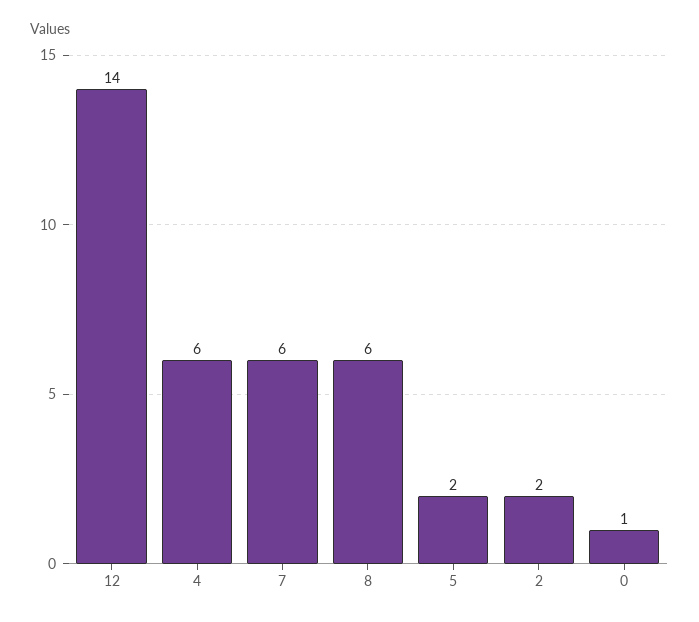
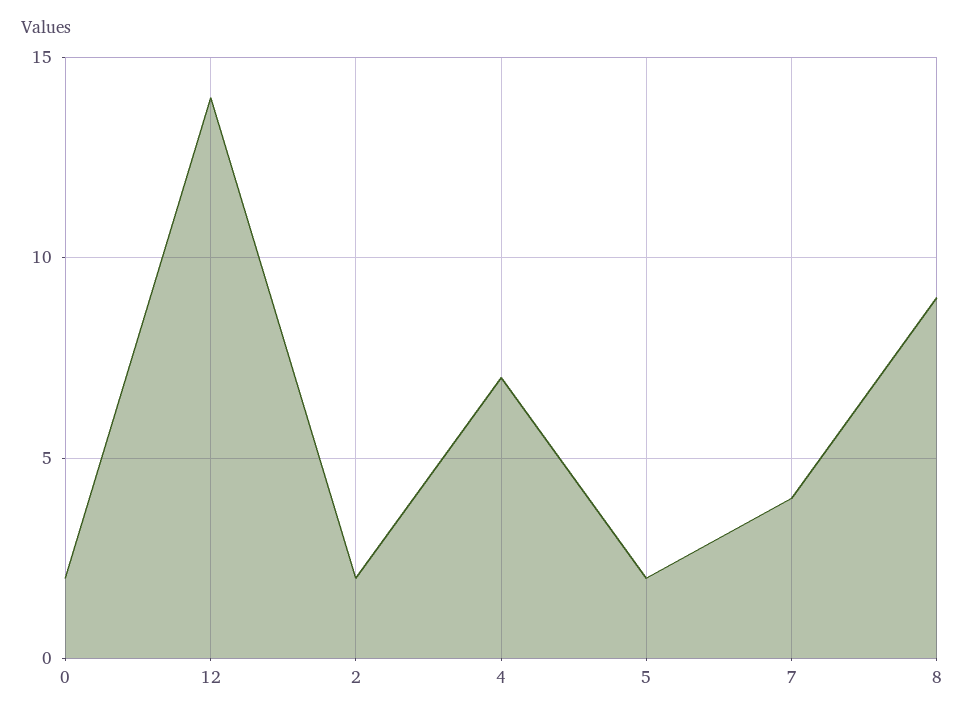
  {
    "12": 14,
-   "4": 6,
+   "4": 7,
-   "7": 6,
+   "7": 4,
-   "8": 6,
+   "8": 9,
    "5": 2,
    "2": 2,
-   "0": 1
+   "0": 2
  }

